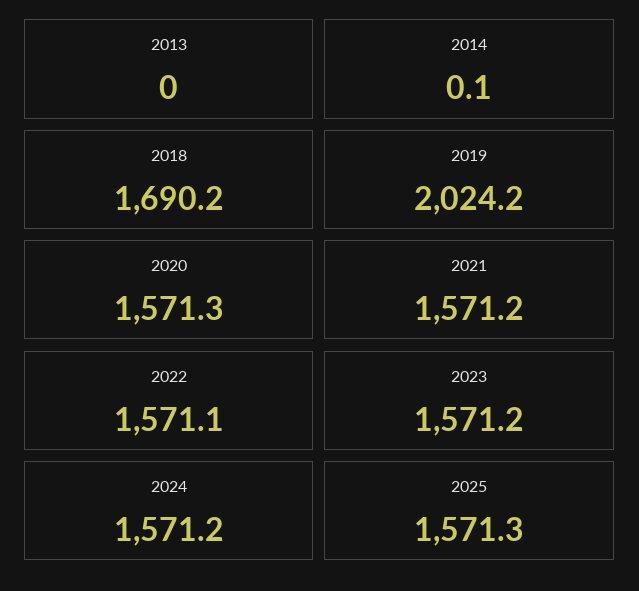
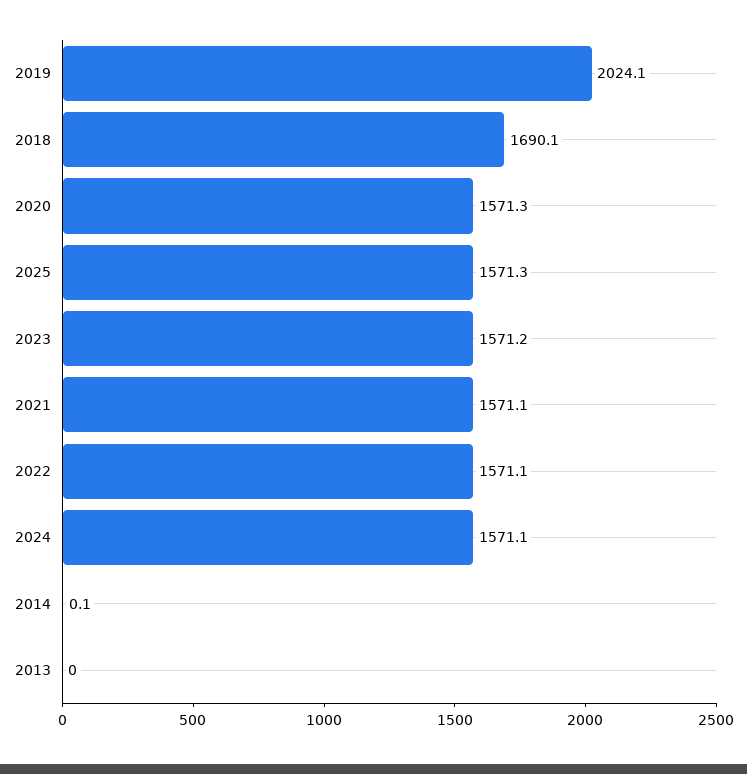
  {
    "2013": 0,
    "2014": 0.1,
-   "2018": 1690.2,
+   "2018": 1690.1,
-   "2019": 2024.2,
+   "2019": 2024.1,
    "2020": 1571.3,
-   "2021": 1571.2,
+   "2021": 1571.1,
    "2022": 1571.1,
    "2023": 1571.2,
-   "2024": 1571.2,
+   "2024": 1571.1,
    "2025": 1571.3
  }

